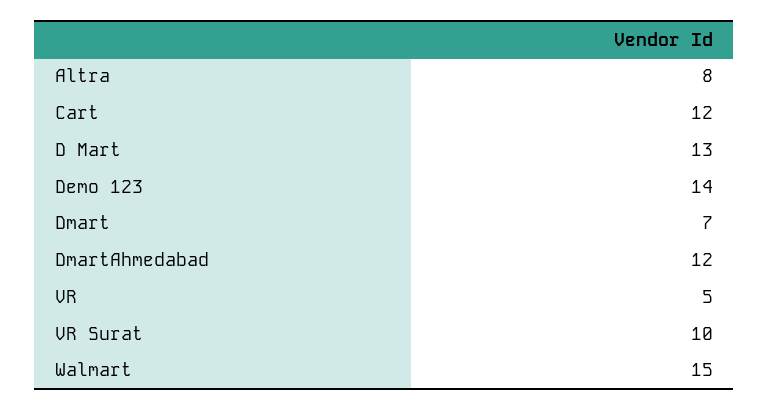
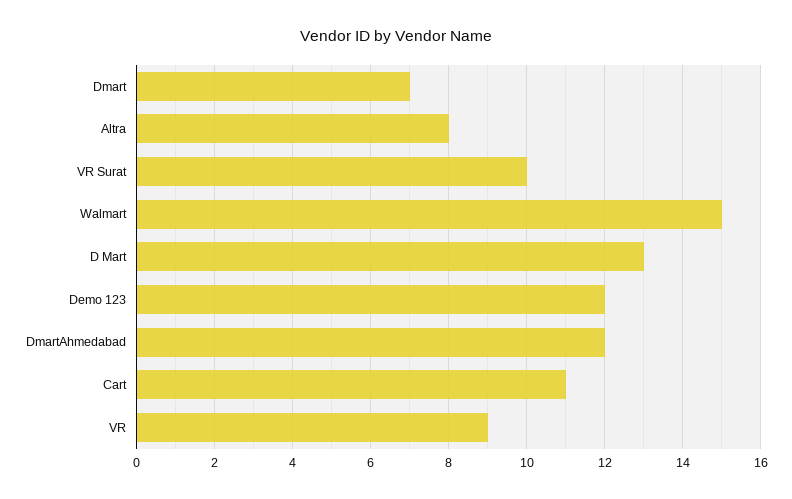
  {
    "Altra": 8,
-   "Cart": 12,
+   "Cart": 11,
    "D Mart": 13,
-   "Demo 123": 14,
+   "Demo 123": 12,
    "Dmart": 7,
    "DmartAhmedabad": 12,
-   "VR": 5,
+   "VR": 9,
    "VR Surat": 10,
    "Walmart": 15
  }

